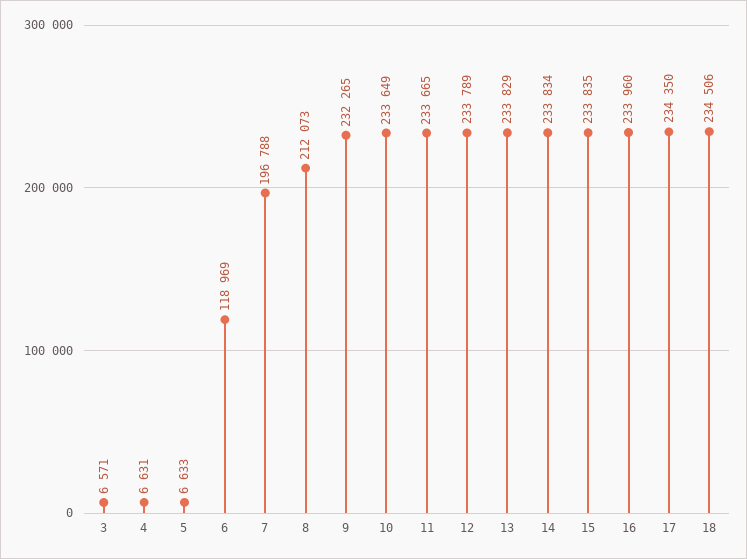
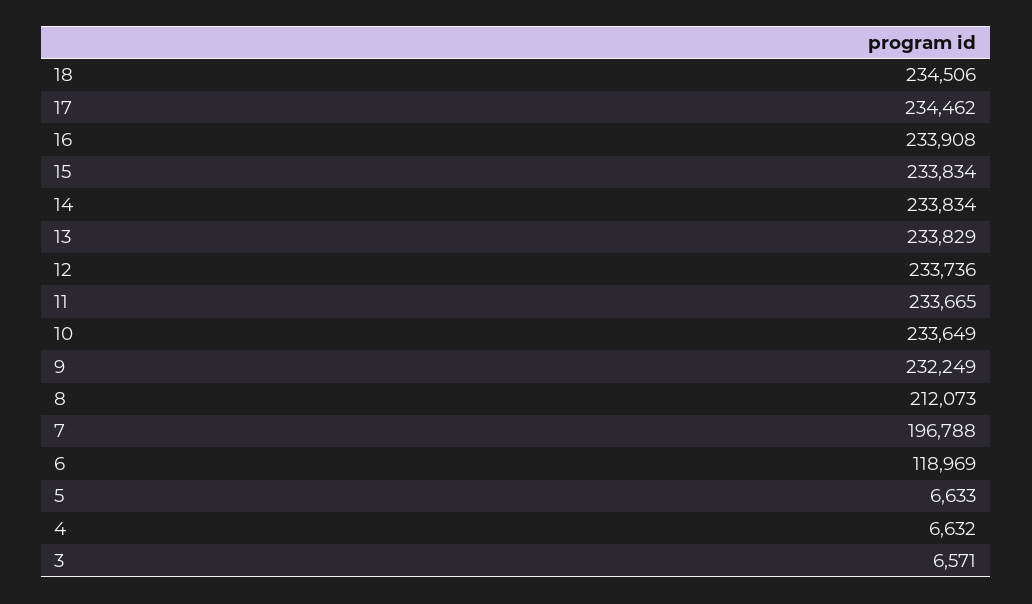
  {
    "3": 6571,
-   "4": 6631,
+   "4": 6632,
    "5": 6633,
    "6": 118969,
    "7": 196788,
    "8": 212073,
-   "9": 232265,
+   "9": 232249,
    "10": 233649,
    "11": 233665,
-   "12": 233789,
+   "12": 233736,
    "13": 233829,
    "14": 233834,
-   "15": 233835,
+   "15": 233834,
-   "16": 233960,
+   "16": 233908,
-   "17": 234350,
+   "17": 234462,
    "18": 234506
  }

